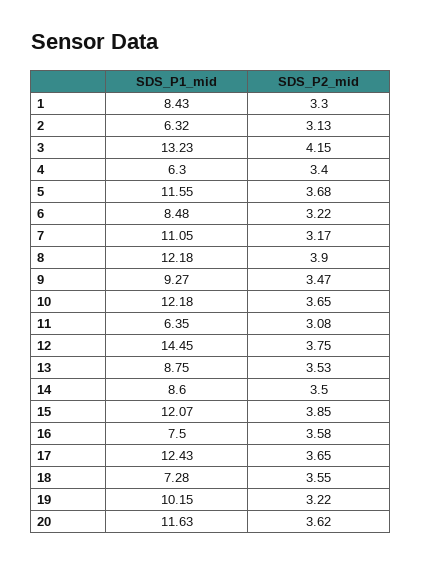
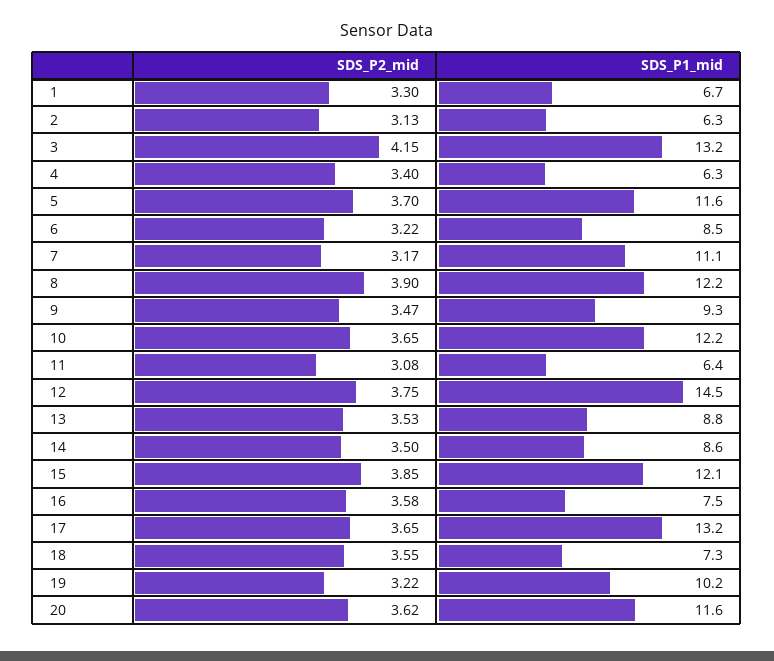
  {
    "SDS_P1_mid": {
-     "1": 8.43,
+     "1": 6.7,
      "2": 6.32,
      "3": 13.23,
      "4": 6.3,
      "5": 11.55,
      "6": 8.48,
      "7": 11.05,
      "8": 12.18,
      "9": 9.27,
      "10": 12.18,
      "11": 6.35,
      "12": 14.45,
      "13": 8.75,
      "14": 8.6,
      "15": 12.07,
      "16": 7.5,
-     "17": 12.43,
+     "17": 13.2,
      "18": 7.28,
      "19": 10.15,
      "20": 11.63
    },
    "SDS_P2_mid": {
      "1": 3.3,
      "2": 3.13,
      "3": 4.15,
      "4": 3.4,
-     "5": 3.68,
+     "5": 3.7,
      "6": 3.22,
      "7": 3.17,
      "8": 3.9,
      "9": 3.47,
      "10": 3.65,
      "11": 3.08,
      "12": 3.75,
      "13": 3.53,
      "14": 3.5,
      "15": 3.85,
      "16": 3.58,
      "17": 3.65,
      "18": 3.55,
      "19": 3.22,
      "20": 3.62
    }
  }

